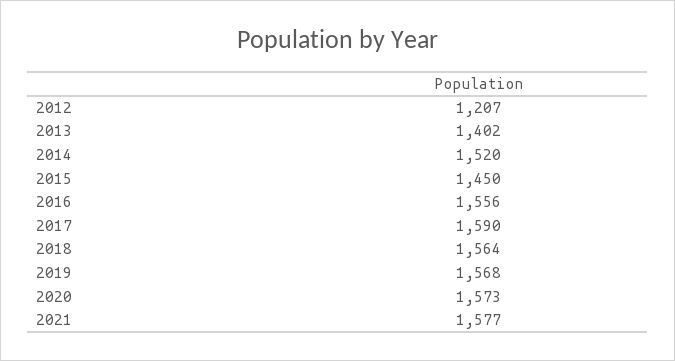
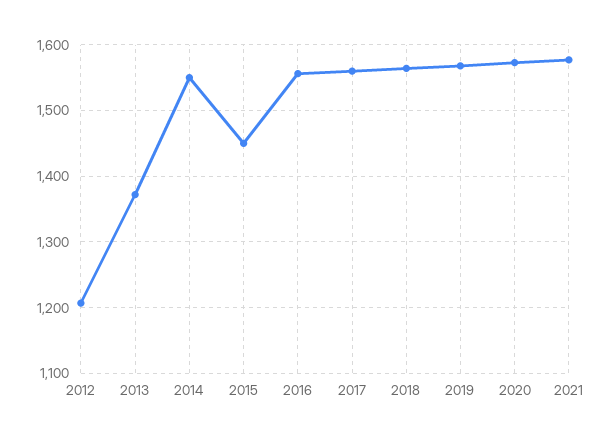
  {
    "2012": 1207,
-   "2013": 1402,
+   "2013": 1370,
-   "2014": 1520,
+   "2014": 1550,
    "2015": 1450,
    "2016": 1556,
-   "2017": 1590,
+   "2017": 1560,
    "2018": 1564,
    "2019": 1568,
    "2020": 1573,
    "2021": 1577
  }

